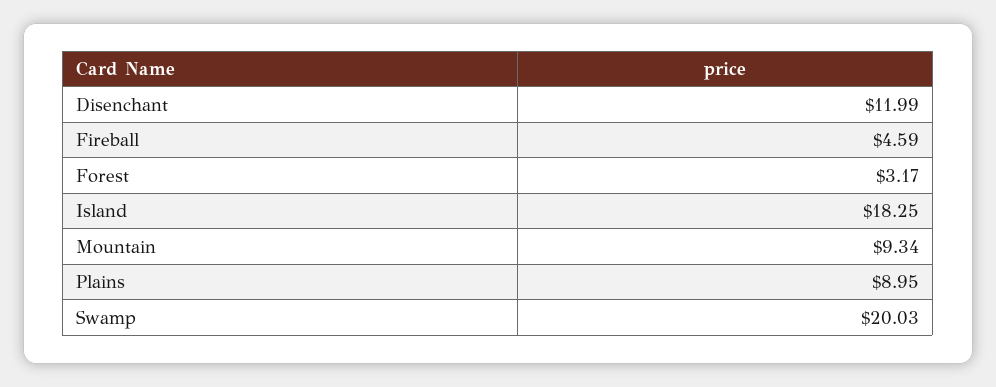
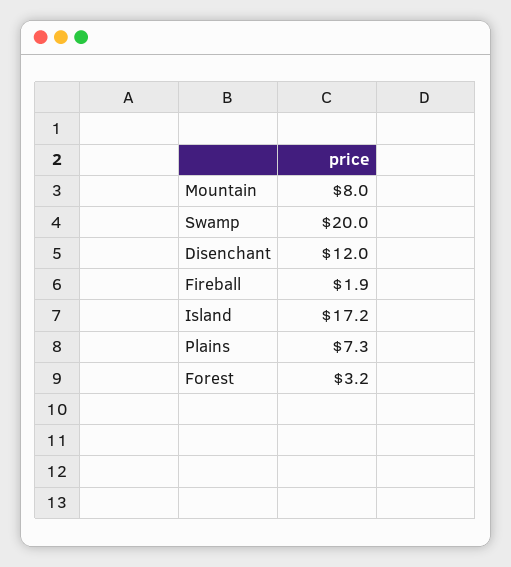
  {
    "Disenchant": 11.99,
-   "Fireball": 4.59,
+   "Fireball": 1.9,
    "Forest": 3.17,
-   "Island": 18.25,
+   "Island": 17.2,
-   "Mountain": 9.34,
+   "Mountain": 8,
-   "Plains": 8.95,
+   "Plains": 7.3,
    "Swamp": 20.03
  }

